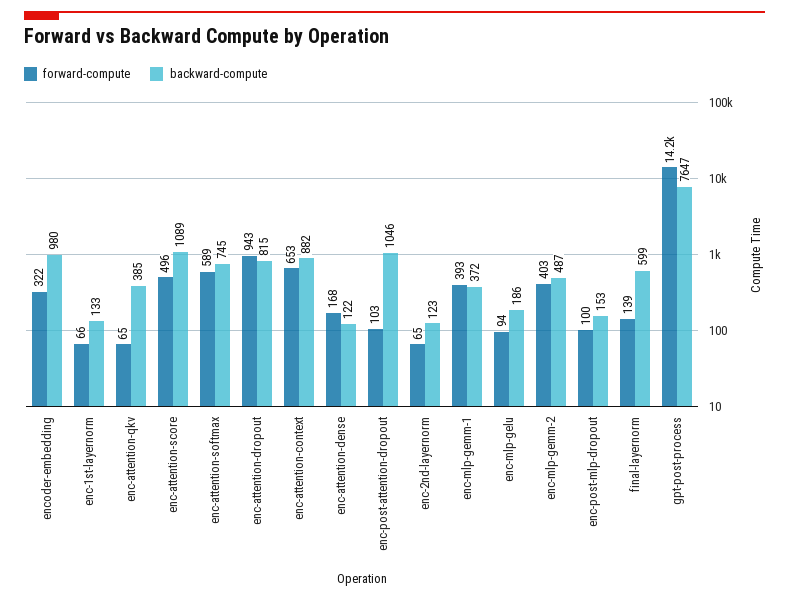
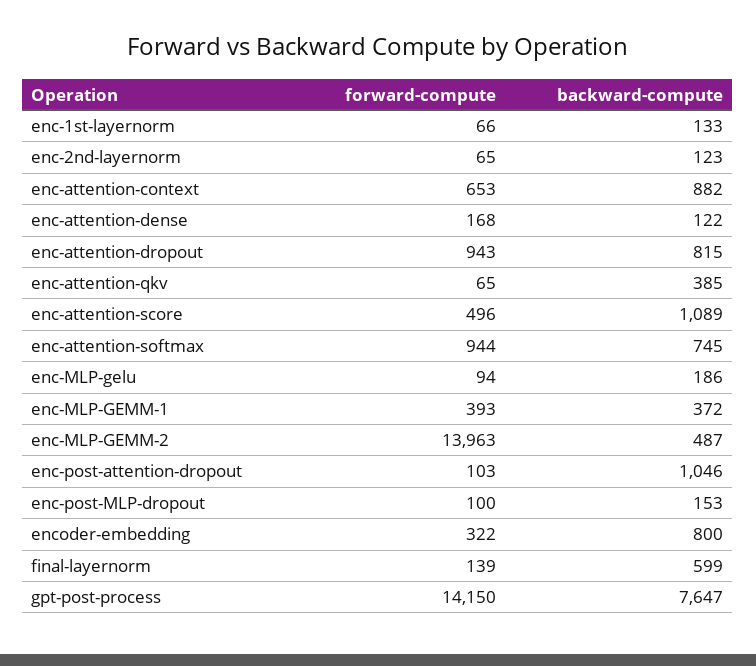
  {
    "forward-compute": {
      "encoder-embedding": 322,
      "enc-1st-layernorm": 66,
      "enc-attention-qkv": 65,
      "enc-attention-score": 496,
-     "enc-attention-softmax": 589,
+     "enc-attention-softmax": 944,
      "enc-attention-dropout": 943,
      "enc-attention-context": 653,
      "enc-attention-dense": 168,
      "enc-post-attention-dropout": 103,
      "enc-2nd-layernorm": 65,
      "enc-mlp-gemm-1": 393,
      "enc-mlp-gelu": 94,
-     "enc-mlp-gemm-2": 403,
+     "enc-mlp-gemm-2": 13963,
      "enc-post-mlp-dropout": 100,
      "final-layernorm": 139,
      "gpt-post-process": 14150
    },
    "backward-compute": {
-     "encoder-embedding": 980,
+     "encoder-embedding": 800,
      "enc-1st-layernorm": 133,
      "enc-attention-qkv": 385,
      "enc-attention-score": 1089,
      "enc-attention-softmax": 745,
      "enc-attention-dropout": 815,
      "enc-attention-context": 882,
      "enc-attention-dense": 122,
      "enc-post-attention-dropout": 1046,
      "enc-2nd-layernorm": 123,
      "enc-mlp-gemm-1": 372,
      "enc-mlp-gelu": 186,
      "enc-mlp-gemm-2": 487,
      "enc-post-mlp-dropout": 153,
      "final-layernorm": 599,
      "gpt-post-process": 7647
    }
  }

